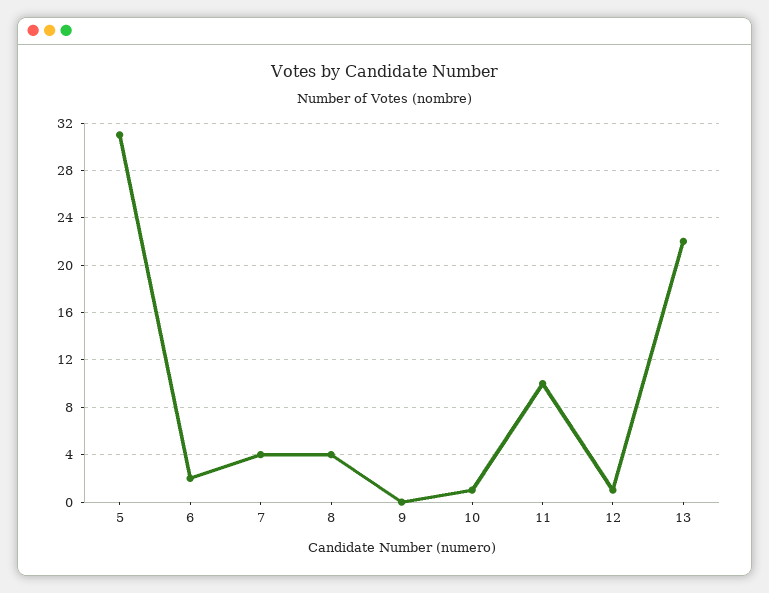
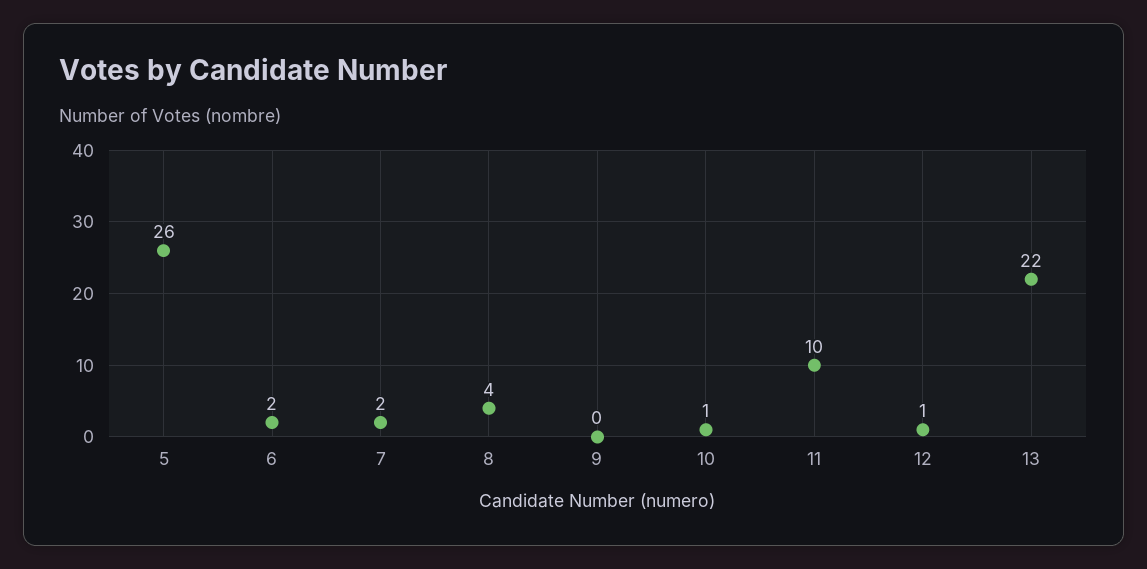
  {
-   "5": 31,
+   "5": 26,
    "6": 2,
-   "7": 4,
+   "7": 2,
    "8": 4,
    "9": 0,
    "10": 1,
    "11": 10,
    "12": 1,
    "13": 22
  }

